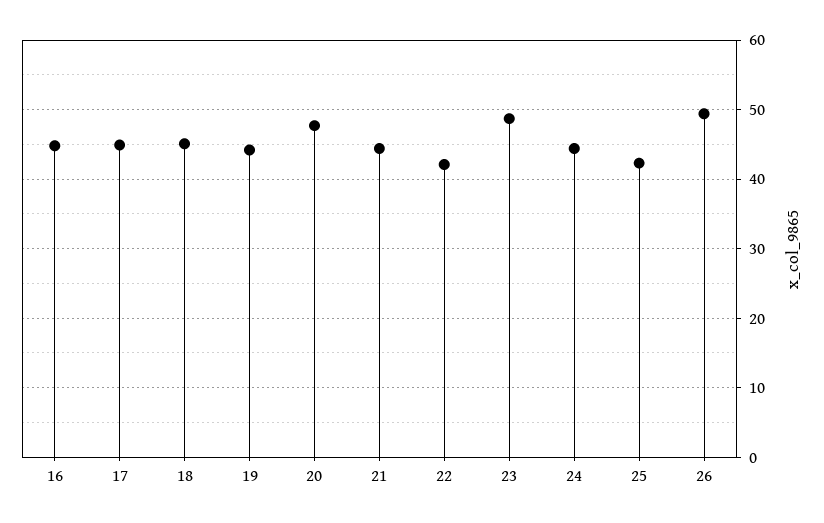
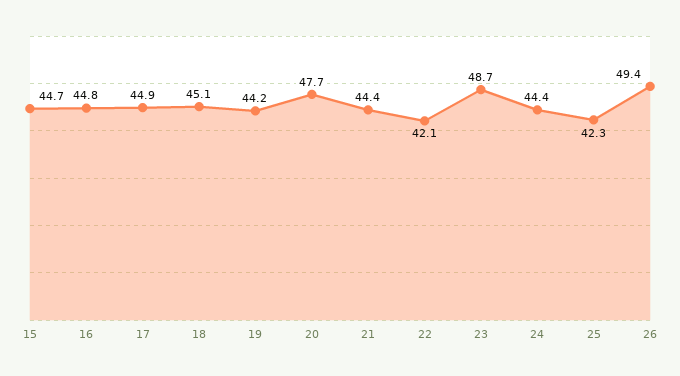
  {
    "16": 44.8,
    "17": 44.9,
    "18": 45.1,
    "19": 44.2,
    "20": 47.7,
    "21": 44.4,
    "22": 42.1,
    "23": 48.7,
    "24": 44.4,
    "25": 42.3,
-   "26": 49.4
+   "26": 49.4,
+   "15": 44.7
  }

